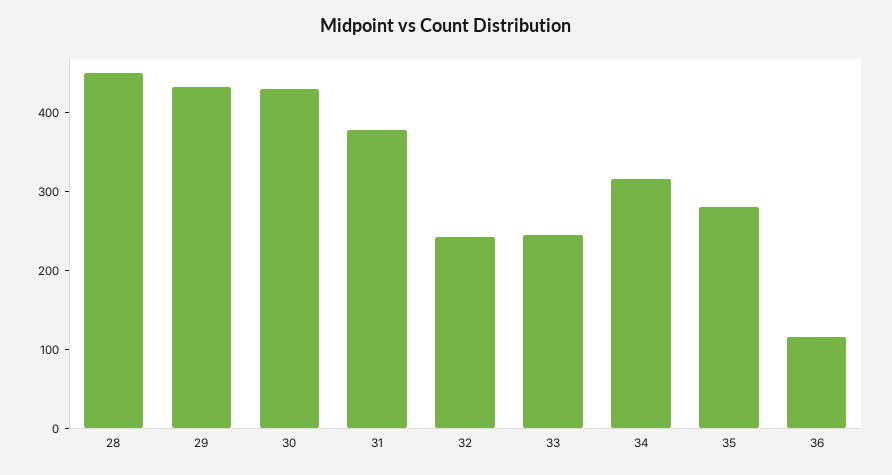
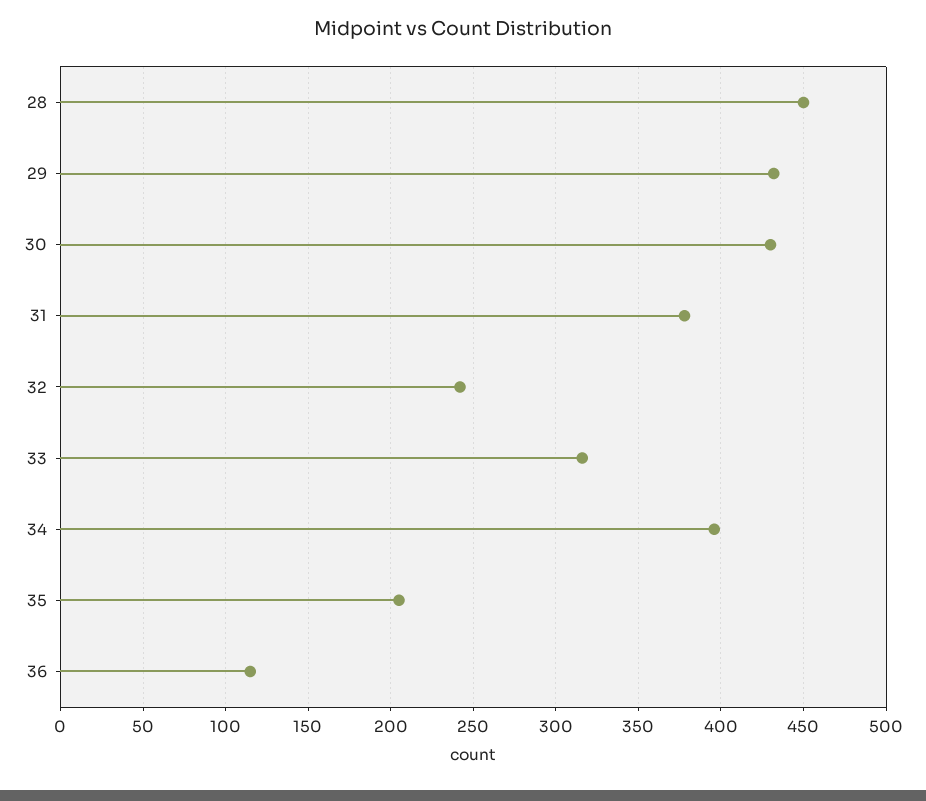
  {
    "28": 450,
    "29": 430,
    "30": 430,
    "31": 380,
    "32": 240,
-   "33": 240,
+   "33": 315,
-   "34": 320,
+   "34": 395,
-   "35": 280,
+   "35": 205,
    "36": 115
  }

